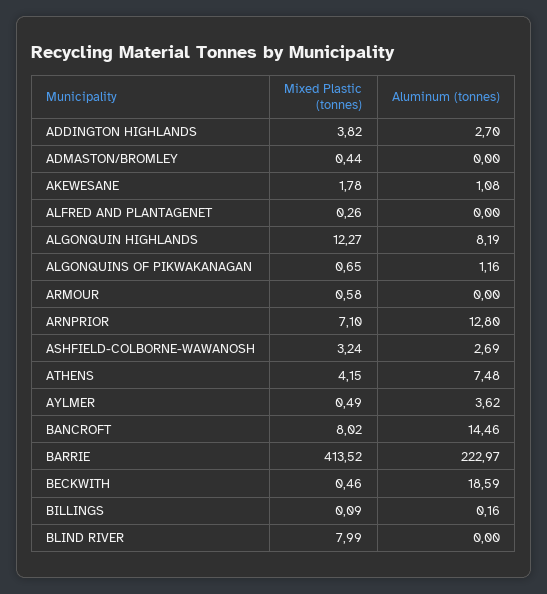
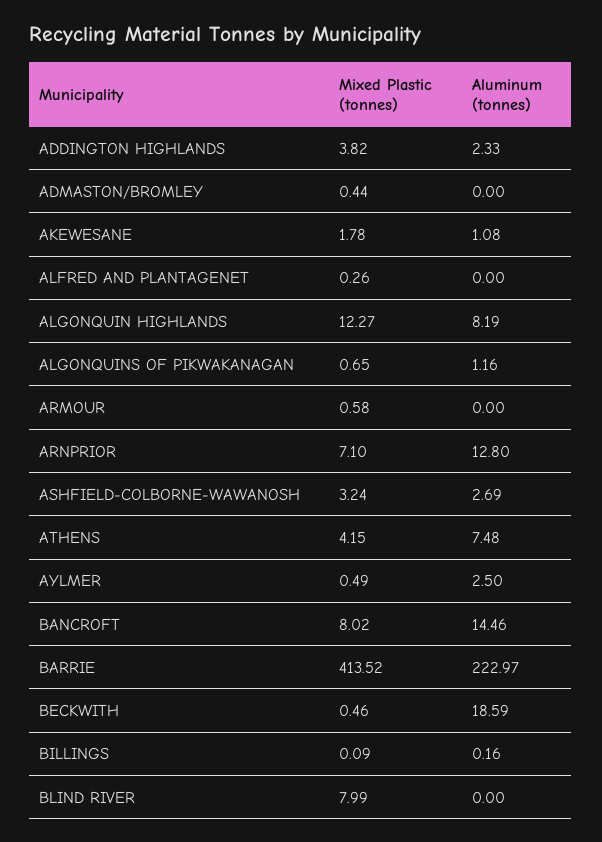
  {
    "Mixed Plastic (tonnes)": {
      "ADDINGTON HIGHLANDS": 3.82,
      "ADMASTON/BROMLEY": 0.44,
      "AKEWESANE": 1.78,
      "ALFRED AND PLANTAGENET": 0.26,
      "ALGONQUIN HIGHLANDS": 12.27,
      "ALGONQUINS OF PIKWAKANAGAN": 0.65,
      "ARMOUR": 0.58,
      "ARNPRIOR": 7.1,
      "ASHFIELD-COLBORNE-WAWANOSH": 3.24,
      "ATHENS": 4.15,
      "AYLMER": 0.49,
      "BANCROFT": 8.02,
      "BARRIE": 413.52,
      "BECKWITH": 0.46,
      "BILLINGS": 0.09,
      "BLIND RIVER": 7.99
    },
    "Aluminum (tonnes)": {
-     "ADDINGTON HIGHLANDS": 2.7,
+     "ADDINGTON HIGHLANDS": 2.33,
      "ADMASTON/BROMLEY": 0,
      "AKEWESANE": 1.08,
      "ALFRED AND PLANTAGENET": 0,
      "ALGONQUIN HIGHLANDS": 8.19,
      "ALGONQUINS OF PIKWAKANAGAN": 1.16,
      "ARMOUR": 0,
      "ARNPRIOR": 12.8,
      "ASHFIELD-COLBORNE-WAWANOSH": 2.69,
      "ATHENS": 7.48,
-     "AYLMER": 3.62,
+     "AYLMER": 2.5,
      "BANCROFT": 14.46,
      "BARRIE": 222.97,
      "BECKWITH": 18.59,
      "BILLINGS": 0.16,
      "BLIND RIVER": 0
    }
  }

